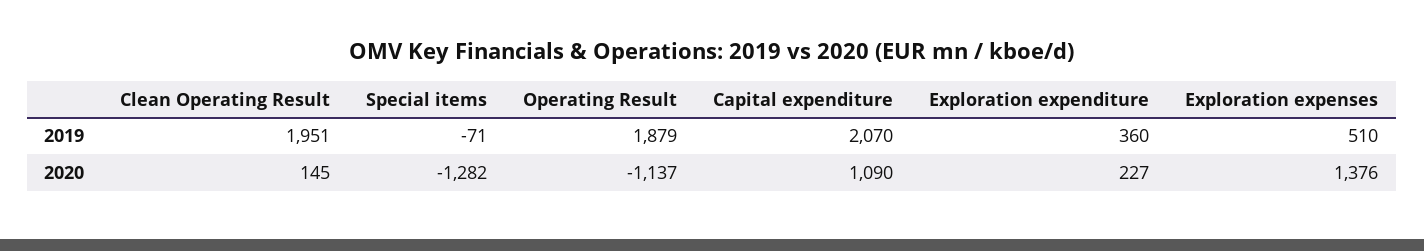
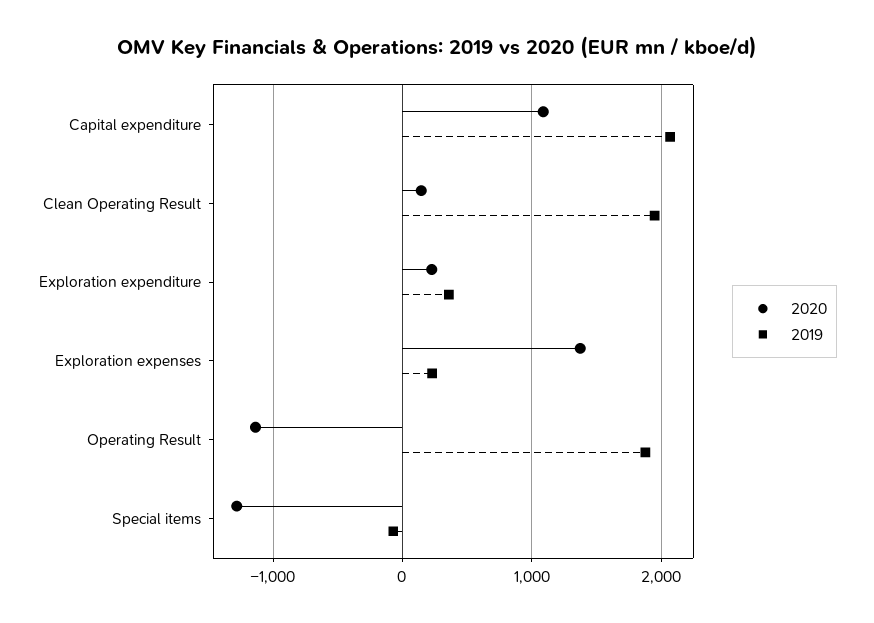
  {
    "2019": {
      "Clean Operating Result": 1951,
      "Special items": -71,
      "Operating Result": 1879,
      "Capital expenditure": 2070,
      "Exploration expenditure": 360,
-     "Exploration expenses": 510
+     "Exploration expenses": 200
    },
    "2020": {
      "Clean Operating Result": 145,
      "Special items": -1282,
      "Operating Result": -1137,
      "Capital expenditure": 1090,
      "Exploration expenditure": 227,
      "Exploration expenses": 1376
    }
  }

